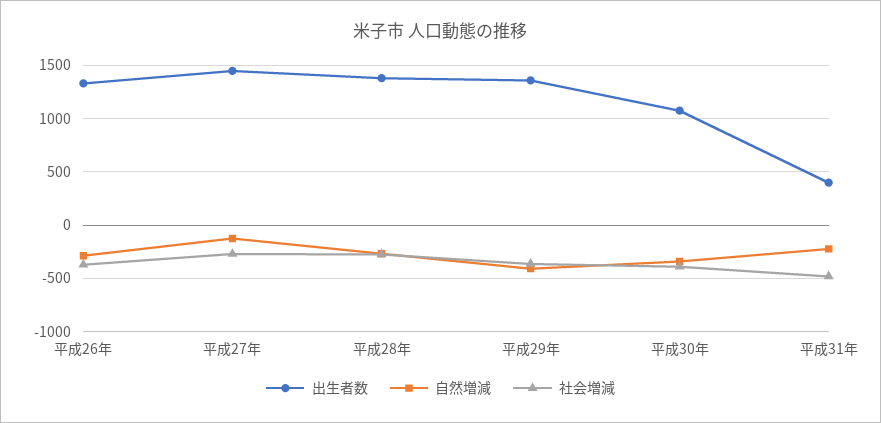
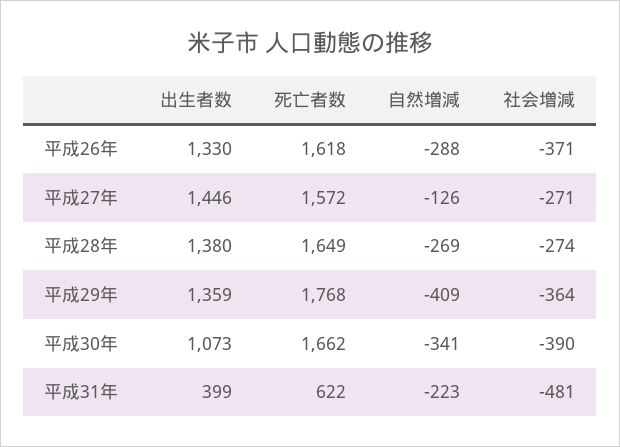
  {
    "出生者数": {
      "平成26年": 1330,
      "平成27年": 1446,
      "平成28年": 1380,
      "平成29年": 1359,
      "平成30年": 1073,
      "平成31年": 399
    },
    "自然増減": {
      "平成26年": -288,
      "平成27年": -126,
      "平成28年": -269,
      "平成29年": -409,
      "平成30年": -341,
      "平成31年": -223
    },
    "社会増減": {
      "平成26年": -371,
      "平成27年": -271,
      "平成28年": -274,
      "平成29年": -364,
      "平成30年": -390,
      "平成31年": -481
-   }
+   },
+   "死亡者数": {
+     "平成26年": 1618,
+     "平成27年": 1572,
+     "平成28年": 1649,
+     "平成29年": 1768,
+     "平成30年": 1662,
+     "平成31年": 622
+   }
  }

